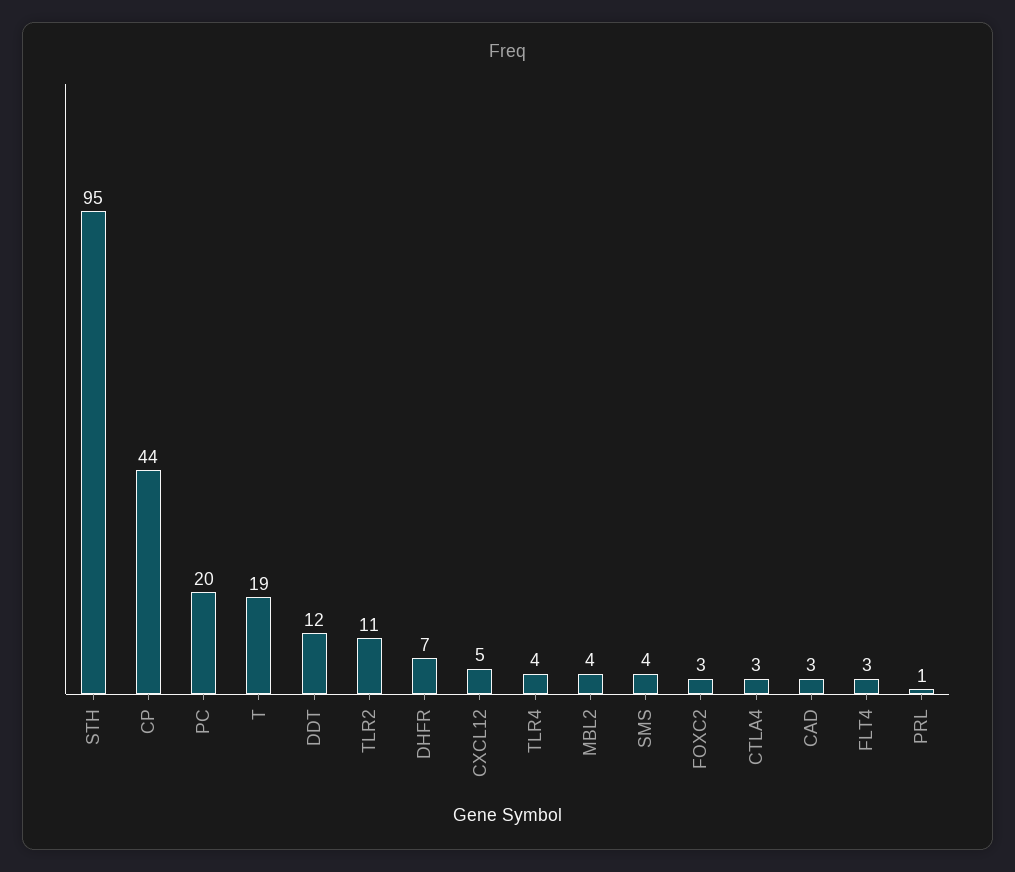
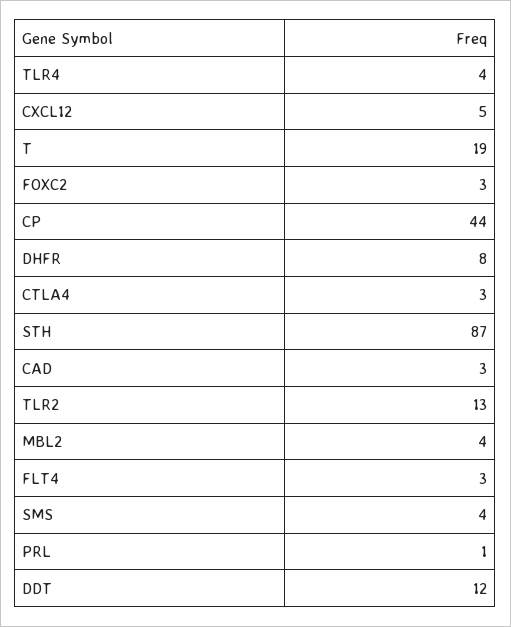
  {
-   "STH": 95,
+   "STH": 87,
    "CP": 44,
-   "PC": 20,
    "T": 19,
    "DDT": 12,
-   "TLR2": 11,
+   "TLR2": 13,
-   "DHFR": 7,
+   "DHFR": 8,
    "CXCL12": 5,
    "TLR4": 4,
    "MBL2": 4,
    "SMS": 4,
    "FOXC2": 3,
    "CTLA4": 3,
    "CAD": 3,
    "FLT4": 3,
    "PRL": 1
  }

